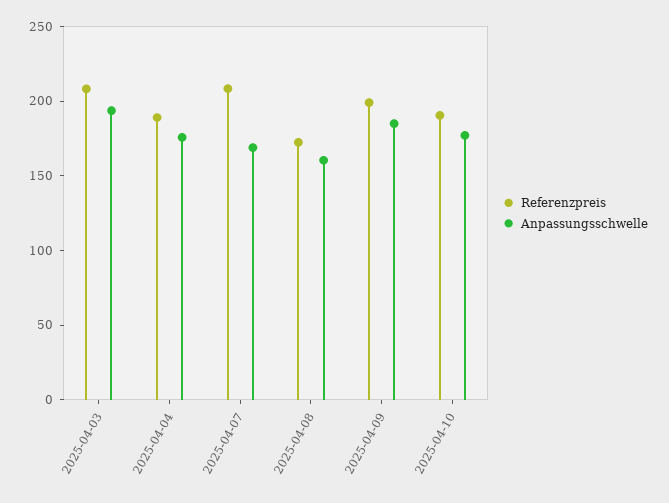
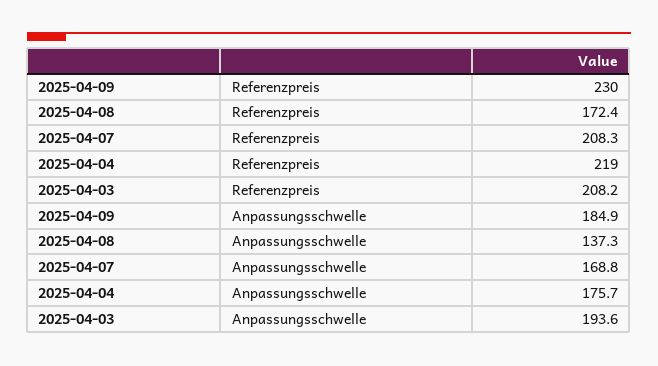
  {
    "Referenzpreis": {
      "2025-04-03": 208.2,
-     "2025-04-04": 190,
+     "2025-04-04": 219,
      "2025-04-07": 208.3,
      "2025-04-08": 172.4,
-     "2025-04-09": 200,
+     "2025-04-09": 230
-     "2025-04-10": 190
    },
    "Anpassungsschwelle": {
      "2025-04-03": 193.6,
      "2025-04-04": 175.7,
      "2025-04-07": 168.8,
-     "2025-04-08": 160,
+     "2025-04-08": 137.3,
-     "2025-04-09": 184.9,
+     "2025-04-09": 184.9
-     "2025-04-10": 180
    }
  }

